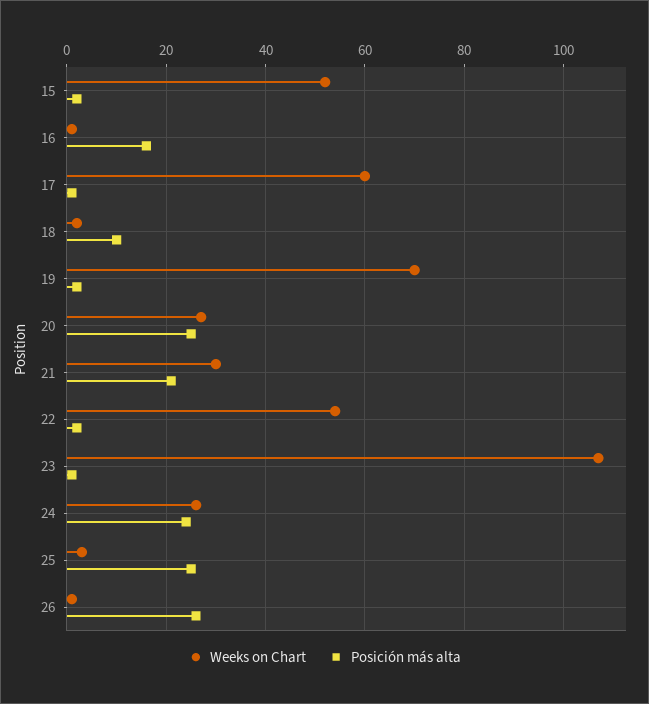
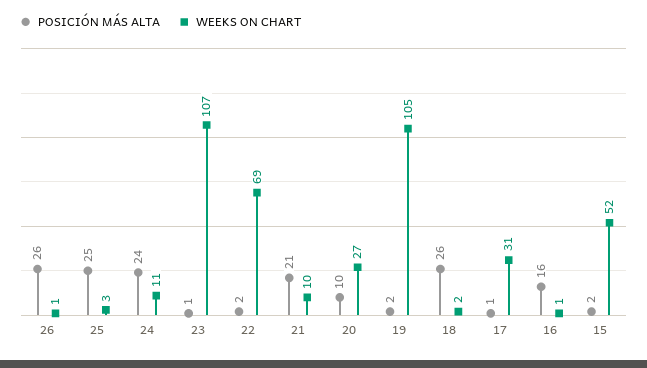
  {
    "Weeks on Chart": {
      "15": 52,
      "16": 1,
-     "17": 60,
+     "17": 31,
      "18": 2,
-     "19": 70,
+     "19": 105,
      "20": 27,
-     "21": 30,
+     "21": 10,
-     "22": 55,
+     "22": 69,
      "23": 107,
-     "24": 25,
+     "24": 11,
      "25": 3,
      "26": 1
    },
    "Posición más alta": {
      "15": 2,
      "16": 16,
      "17": 1,
-     "18": 10,
+     "18": 26,
      "19": 2,
-     "20": 25,
+     "20": 10,
      "21": 21,
      "22": 2,
      "23": 1,
      "24": 24,
      "25": 25,
      "26": 26
    }
  }

